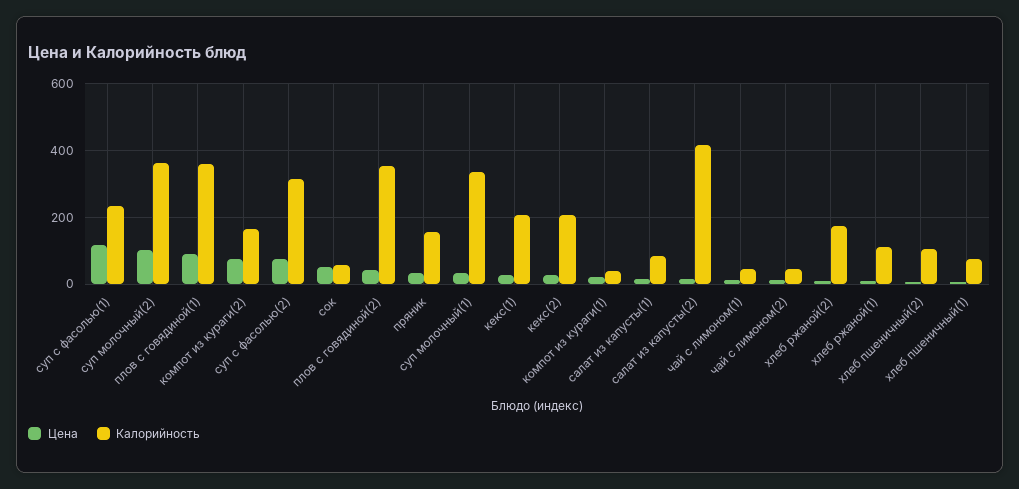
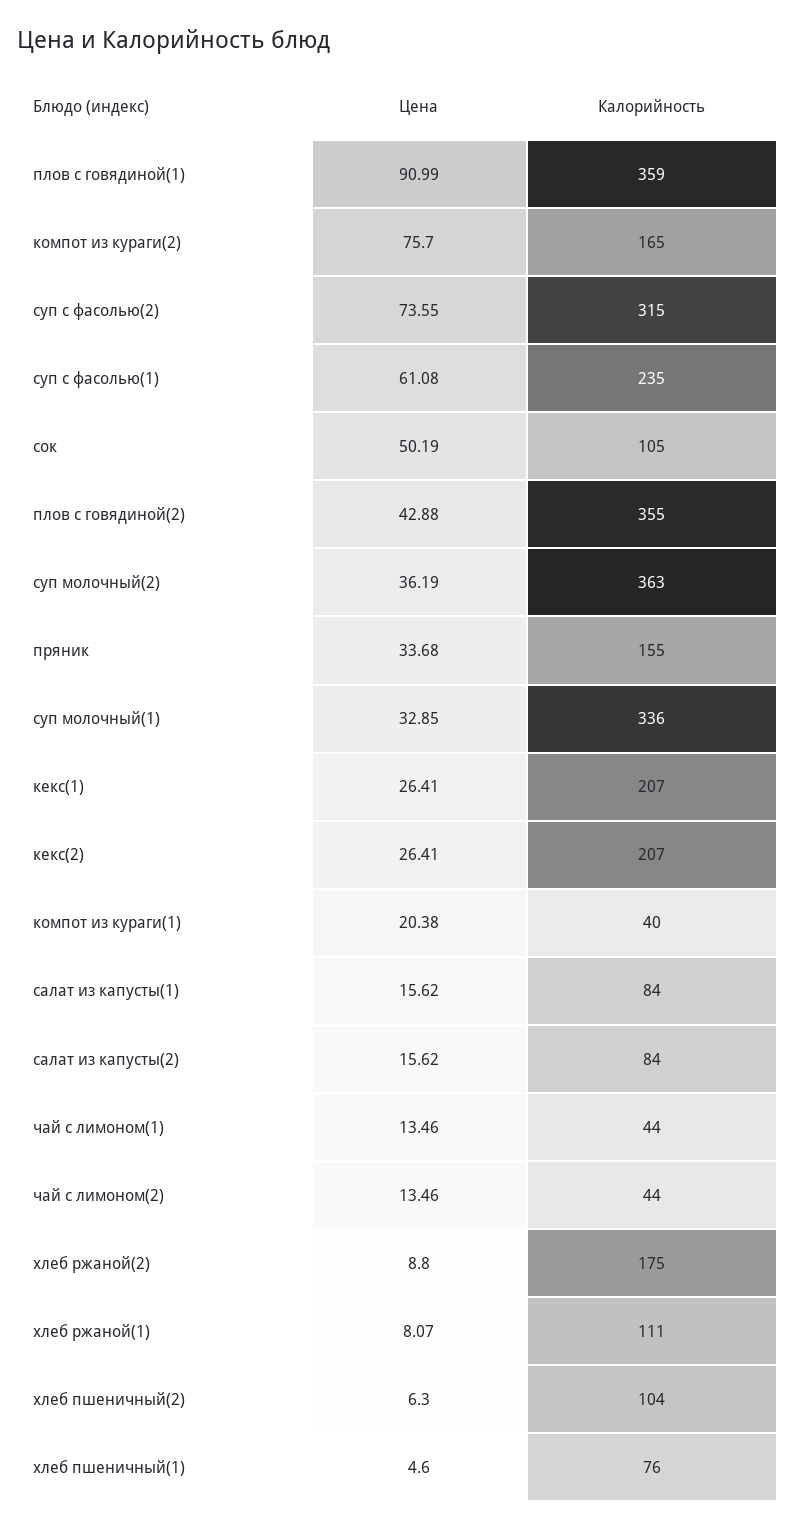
  {
    "Цена": {
-     "суп с фасолью(1)": 120,
+     "суп с фасолью(1)": 61.08,
-     "суп молочный(2)": 100,
+     "суп молочный(2)": 36.19,
      "плов с говядиной(1)": 90.99,
      "компот из кураги(2)": 75.7,
      "суп с фасолью(2)": 73.55,
      "сок": 50.19,
      "плов с говядиной(2)": 42.88,
      "пряник": 33.68,
      "суп молочный(1)": 32.85,
      "кекс(1)": 26.41,
      "кекс(2)": 26.41,
      "компот из кураги(1)": 20.38,
      "салат из капусты(1)": 15.62,
      "салат из капусты(2)": 15.62,
      "чай с лимоном(1)": 13.46,
      "чай с лимоном(2)": 13.46,
      "хлеб ржаной(2)": 8.8,
      "хлеб ржаной(1)": 8.07,
      "хлеб пшеничный(2)": 6.3,
      "хлеб пшеничный(1)": 4.6
    },
    "Калорийность": {
      "суп с фасолью(1)": 235,
      "суп молочный(2)": 363,
      "плов с говядиной(1)": 359,
      "компот из кураги(2)": 165,
      "суп с фасолью(2)": 315,
-     "сок": 60,
+     "сок": 105,
      "плов с говядиной(2)": 355,
      "пряник": 155,
      "суп молочный(1)": 336,
      "кекс(1)": 207,
      "кекс(2)": 207,
      "компот из кураги(1)": 40,
      "салат из капусты(1)": 84,
-     "салат из капусты(2)": 420,
+     "салат из капусты(2)": 84,
      "чай с лимоном(1)": 44,
      "чай с лимоном(2)": 44,
      "хлеб ржаной(2)": 175,
      "хлеб ржаной(1)": 111,
      "хлеб пшеничный(2)": 104,
      "хлеб пшеничный(1)": 76
    }
  }

